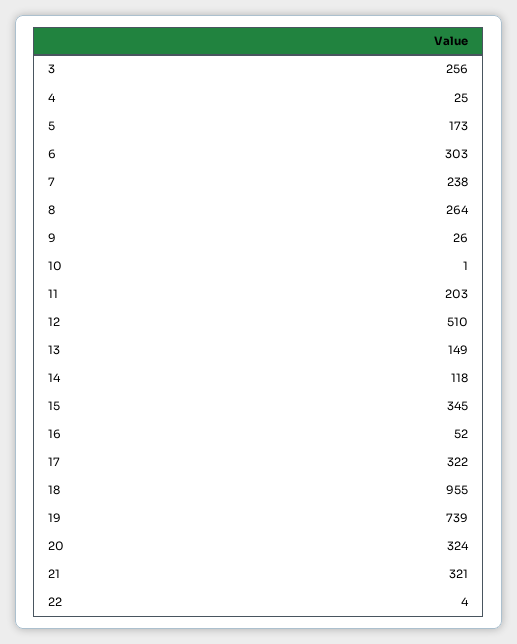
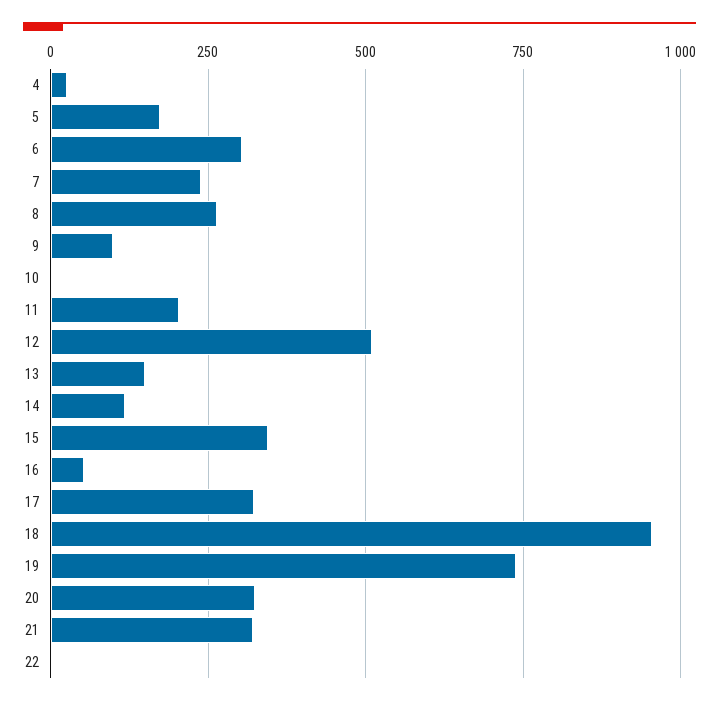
  {
-   "3": 256,
    "4": 25,
    "5": 173,
    "6": 303,
    "7": 238,
    "8": 264,
-   "9": 26,
+   "9": 100,
    "10": 1,
    "11": 203,
    "12": 510,
    "13": 149,
    "14": 118,
    "15": 345,
    "16": 52,
    "17": 322,
    "18": 955,
    "19": 739,
    "20": 324,
    "21": 321,
    "22": 4
  }

